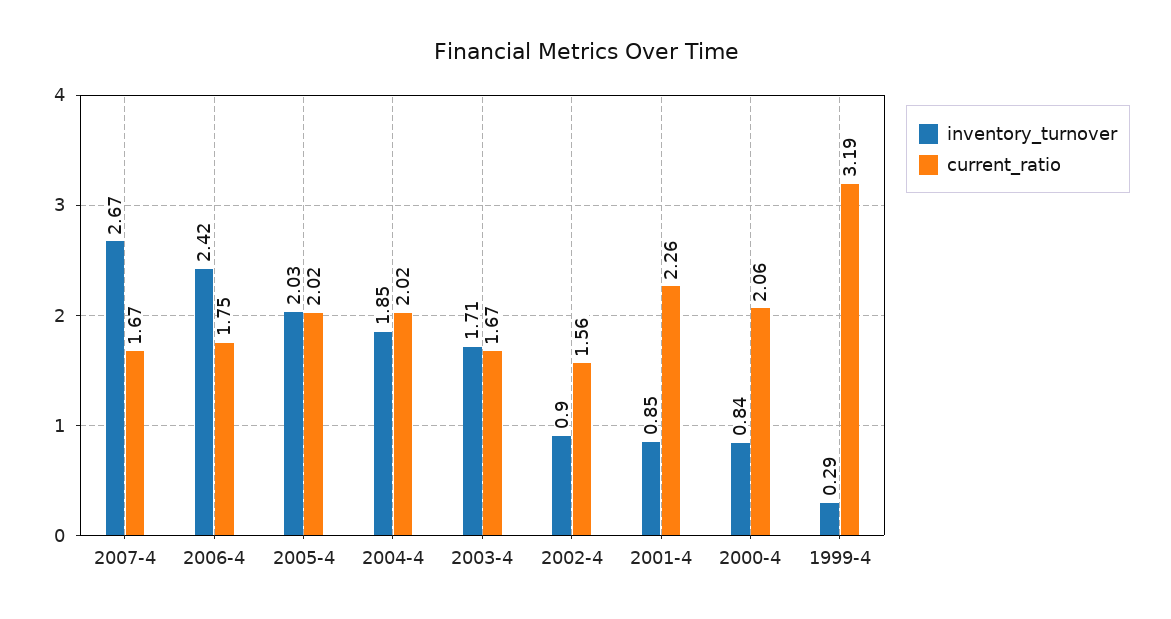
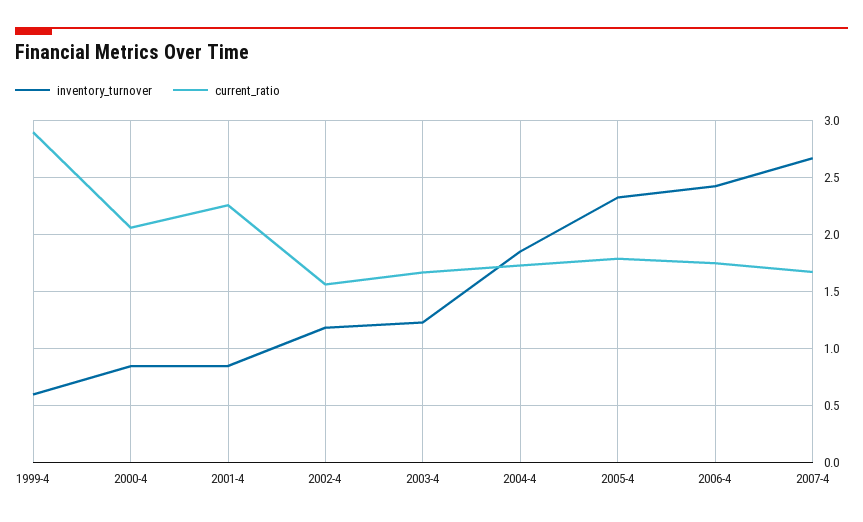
  {
    "inventory_turnover": {
      "2007-4": 2.67,
      "2006-4": 2.42,
-     "2005-4": 2.03,
+     "2005-4": 2.3,
      "2004-4": 1.85,
-     "2003-4": 1.71,
+     "2003-4": 1.2,
-     "2002-4": 0.9,
+     "2002-4": 1.2,
      "2001-4": 0.85,
      "2000-4": 0.84,
-     "1999-4": 0.29
+     "1999-4": 0.6
    },
    "current_ratio": {
      "2007-4": 1.67,
      "2006-4": 1.75,
-     "2005-4": 2.02,
+     "2005-4": 1.8,
-     "2004-4": 2.02,
+     "2004-4": 1.7,
      "2003-4": 1.67,
      "2002-4": 1.56,
      "2001-4": 2.26,
      "2000-4": 2.06,
-     "1999-4": 3.19
+     "1999-4": 2.9
    }
  }

